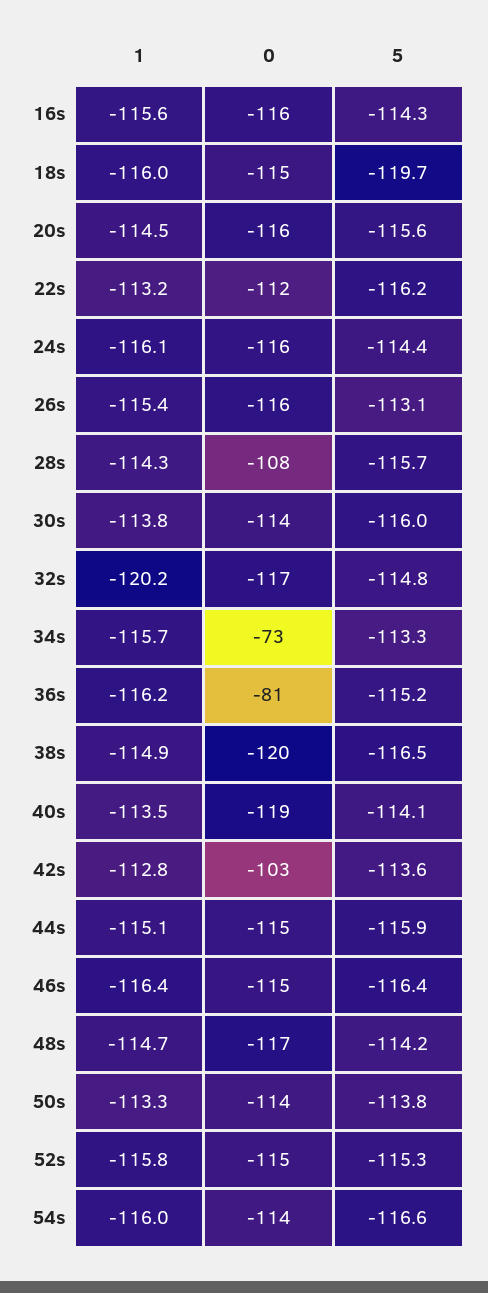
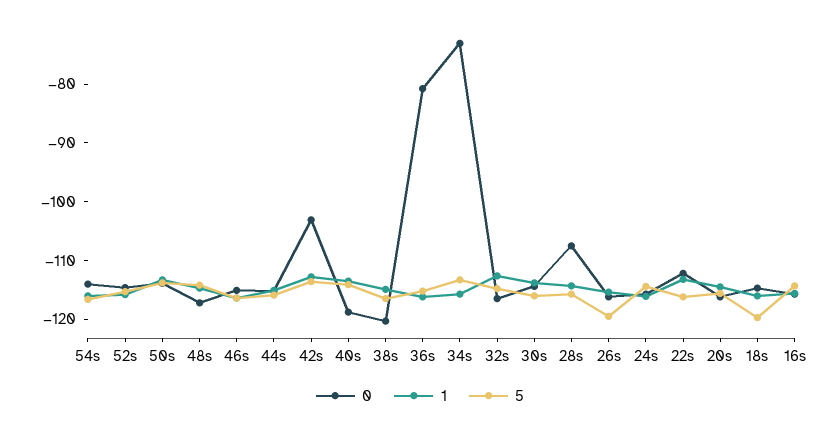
  {
    "1": {
      "16s": -115.6,
      "18s": -116,
      "20s": -114.5,
      "22s": -113.2,
      "24s": -116.1,
      "26s": -115.4,
      "28s": -114.3,
      "30s": -113.8,
-     "32s": -120.2,
+     "32s": -112,
      "34s": -115.7,
      "36s": -116.2,
      "38s": -114.9,
      "40s": -113.5,
      "42s": -112.8,
      "44s": -115.1,
      "46s": -116.4,
      "48s": -114.7,
      "50s": -113.3,
      "52s": -115.8,
      "54s": -116
    },
    "0": {
      "16s": -116,
      "18s": -115,
      "20s": -116,
      "22s": -112,
      "24s": -116,
      "26s": -116,
      "28s": -108,
      "30s": -114,
      "32s": -117,
      "34s": -73,
      "36s": -81,
      "38s": -120,
      "40s": -119,
      "42s": -103,
      "44s": -115,
      "46s": -115,
      "48s": -117,
      "50s": -114,
      "52s": -115,
      "54s": -114
    },
    "5": {
      "16s": -114.3,
      "18s": -119.7,
      "20s": -115.6,
      "22s": -116.2,
      "24s": -114.4,
-     "26s": -113.1,
+     "26s": -120,
      "28s": -115.7,
      "30s": -116,
      "32s": -114.8,
      "34s": -113.3,
      "36s": -115.2,
      "38s": -116.5,
      "40s": -114.1,
      "42s": -113.6,
      "44s": -115.9,
      "46s": -116.4,
      "48s": -114.2,
      "50s": -113.8,
      "52s": -115.3,
      "54s": -116.6
    }
  }

